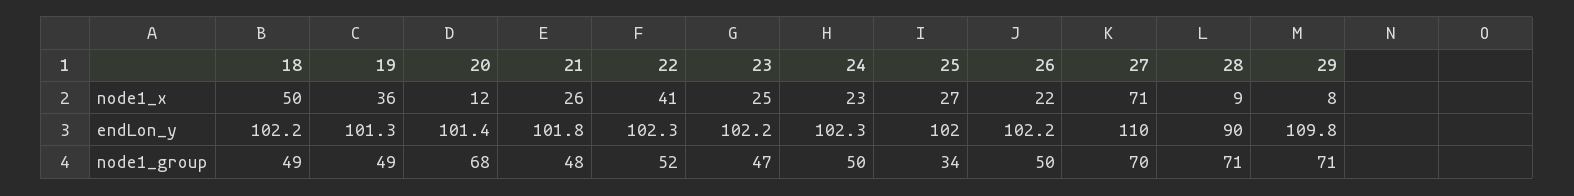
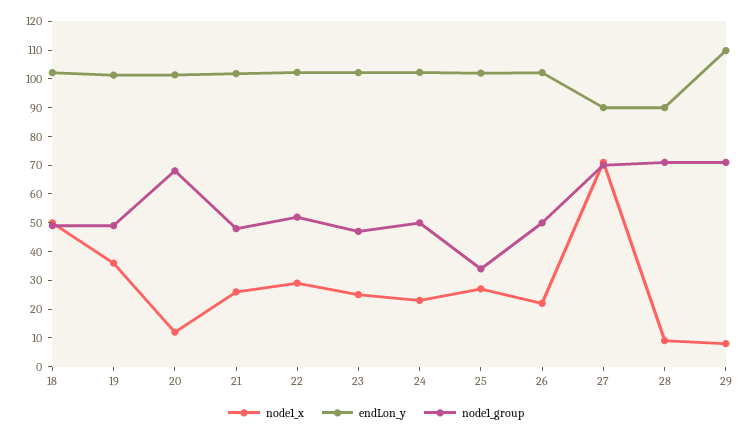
  {
    "node1_x": {
      "18": 50,
      "19": 36,
      "20": 12,
      "21": 26,
-     "22": 41,
+     "22": 30,
      "23": 25,
      "24": 23,
      "25": 27,
      "26": 22,
      "27": 71,
      "28": 9,
      "29": 8
    },
    "endLon_y": {
      "18": 102.2,
      "19": 101.3,
      "20": 101.4,
      "21": 101.8,
      "22": 102.3,
      "23": 102.2,
      "24": 102.3,
      "25": 102,
      "26": 102.2,
-     "27": 110,
+     "27": 90,
      "28": 90,
      "29": 109.8
    },
    "node1_group": {
      "18": 49,
      "19": 49,
      "20": 68,
      "21": 48,
      "22": 52,
      "23": 47,
      "24": 50,
      "25": 34,
      "26": 50,
      "27": 70,
      "28": 71,
      "29": 71
    }
  }

